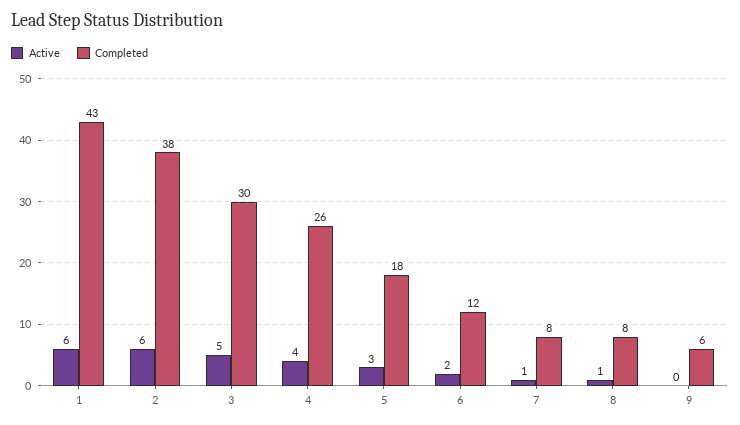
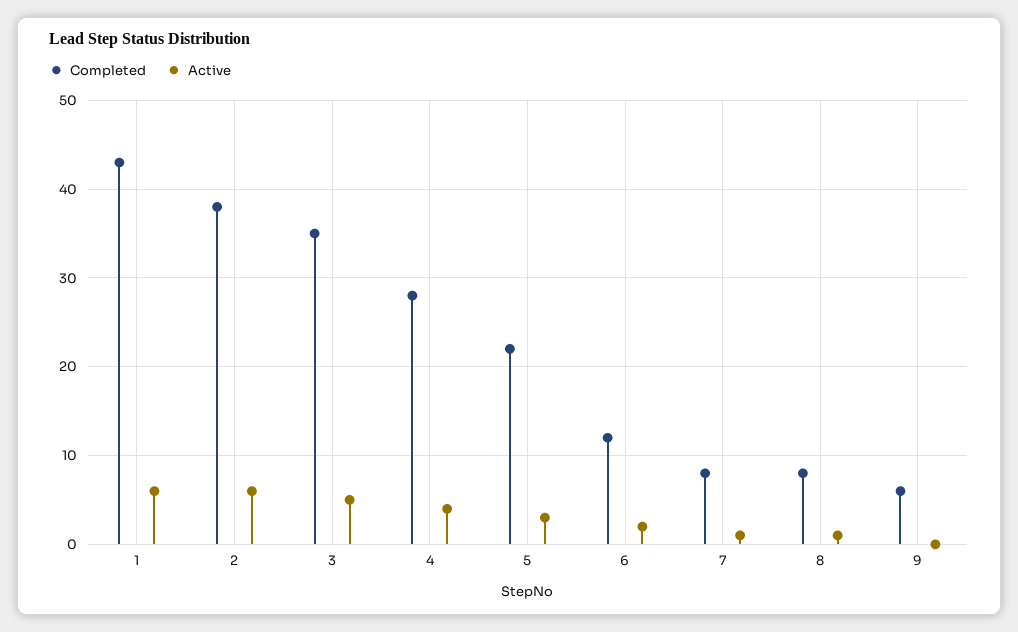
  {
    "Active": {
      "1": 6,
      "2": 6,
      "3": 5,
      "4": 4,
      "5": 3,
      "6": 2,
      "7": 1,
      "8": 1,
      "9": 0
    },
    "Completed": {
      "1": 43,
      "2": 38,
-     "3": 30,
+     "3": 35,
-     "4": 26,
+     "4": 28,
-     "5": 18,
+     "5": 22,
      "6": 12,
      "7": 8,
      "8": 8,
      "9": 6
    }
  }

